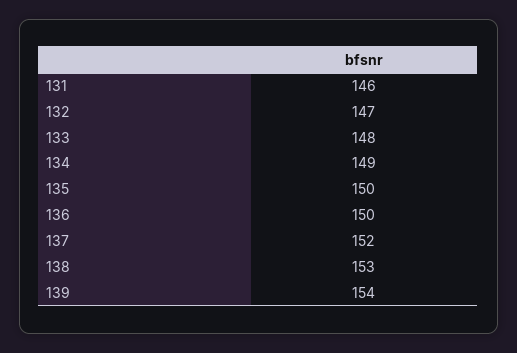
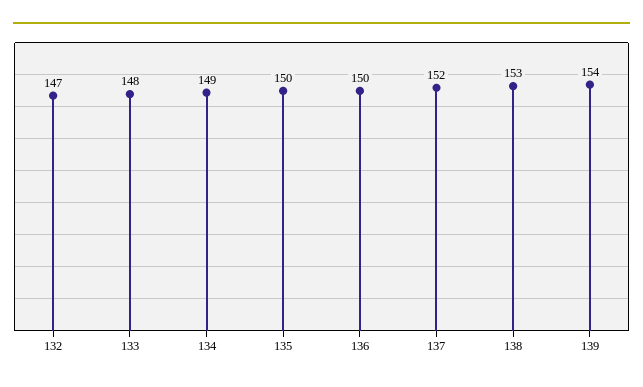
  {
-   "131": 146,
    "132": 147,
    "133": 148,
    "134": 149,
    "135": 150,
    "136": 150,
    "137": 152,
    "138": 153,
    "139": 154
  }

